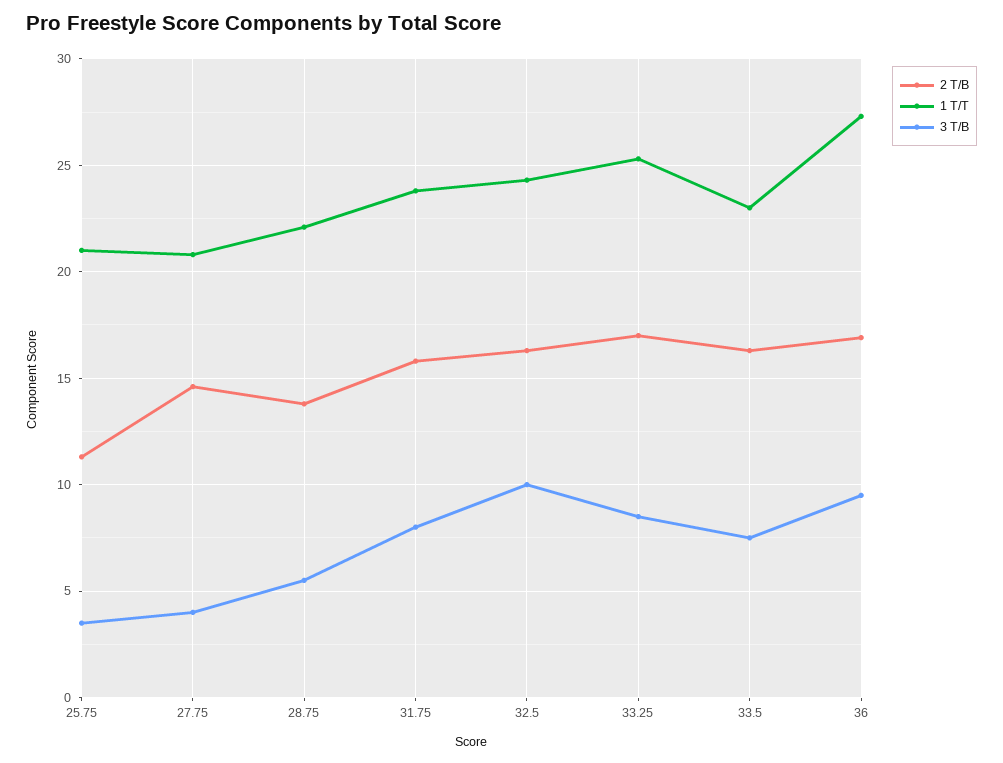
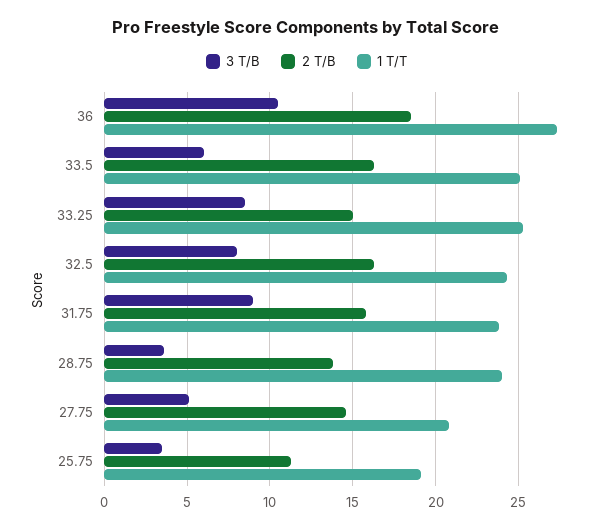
  {
    "2 T/B": {
      "25.75": 11.5,
      "27.75": 14.5,
      "28.75": 14,
      "31.75": 16,
      "32.5": 16.5,
-     "33.25": 17,
+     "33.25": 15,
      "33.5": 16.5,
-     "36": 17
+     "36": 18.5
    },
    "1 T/T": {
-     "25.75": 21,
+     "25.75": 19,
      "27.75": 21,
-     "28.75": 22,
+     "28.75": 24,
      "31.75": 24,
      "32.5": 24.5,
      "33.25": 25.5,
-     "33.5": 23,
+     "33.5": 25,
      "36": 27.5
    },
    "3 T/B": {
      "25.75": 3.5,
-     "27.75": 4,
+     "27.75": 5,
-     "28.75": 5.5,
+     "28.75": 3.5,
-     "31.75": 8,
+     "31.75": 9,
-     "32.5": 10,
+     "32.5": 8,
      "33.25": 8.5,
-     "33.5": 7.5,
+     "33.5": 6,
-     "36": 9.5
+     "36": 10.5
    }
  }

